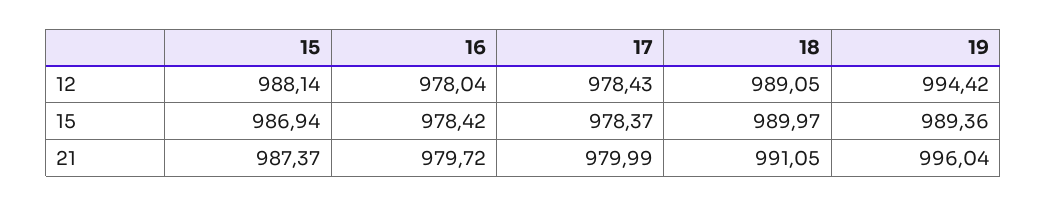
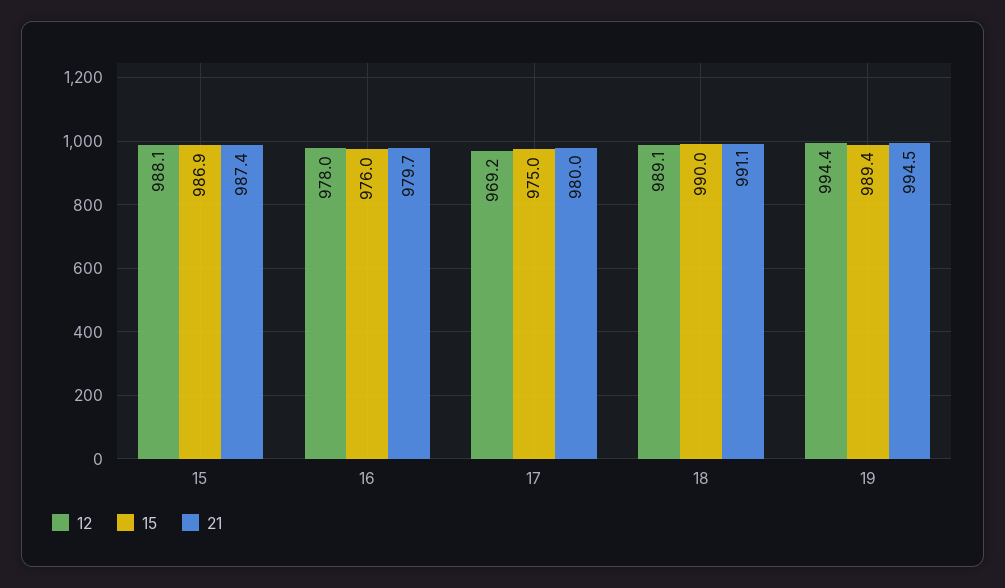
  {
    "12": {
      "15": 988.14,
      "16": 978.04,
-     "17": 978.43,
+     "17": 969.2,
      "18": 989.05,
      "19": 994.42
    },
    "15": {
      "15": 986.94,
-     "16": 978.42,
+     "16": 976,
-     "17": 978.37,
+     "17": 975,
      "18": 989.97,
      "19": 989.36
    },
    "21": {
      "15": 987.37,
      "16": 979.72,
      "17": 979.99,
      "18": 991.05,
-     "19": 996.04
+     "19": 994.5
    }
  }

